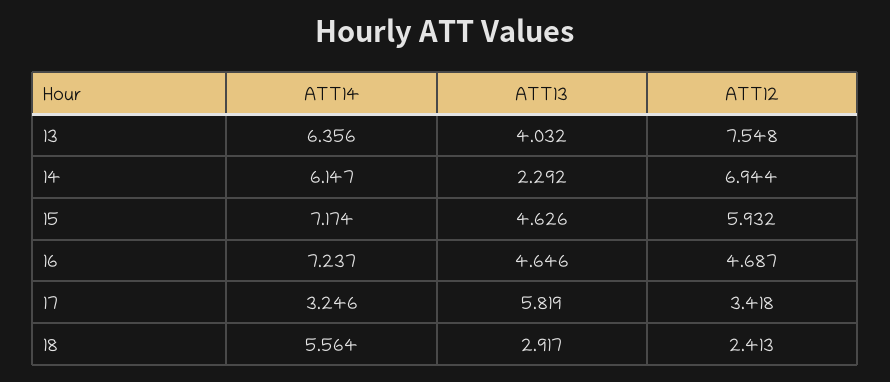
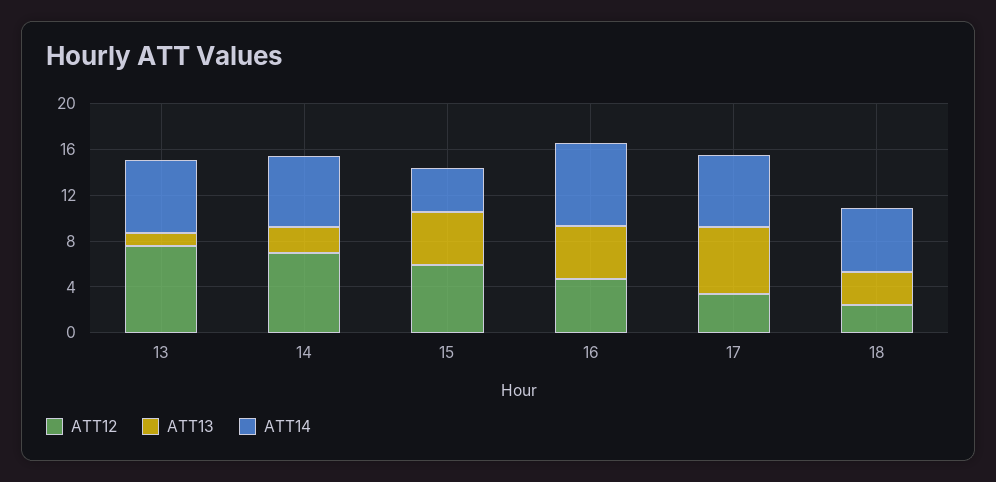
  {
    "ATT14": {
      "13": 6.356,
      "14": 6.147,
-     "15": 7.174,
+     "15": 4,
      "16": 7.237,
-     "17": 3.246,
+     "17": 6,
      "18": 5.564
    },
    "ATT13": {
-     "13": 4.032,
+     "13": 1,
      "14": 2.292,
      "15": 4.626,
      "16": 4.646,
      "17": 5.819,
      "18": 2.917
    },
    "ATT12": {
      "13": 7.548,
      "14": 6.944,
      "15": 5.932,
      "16": 4.687,
      "17": 3.418,
      "18": 2.413
    }
  }

